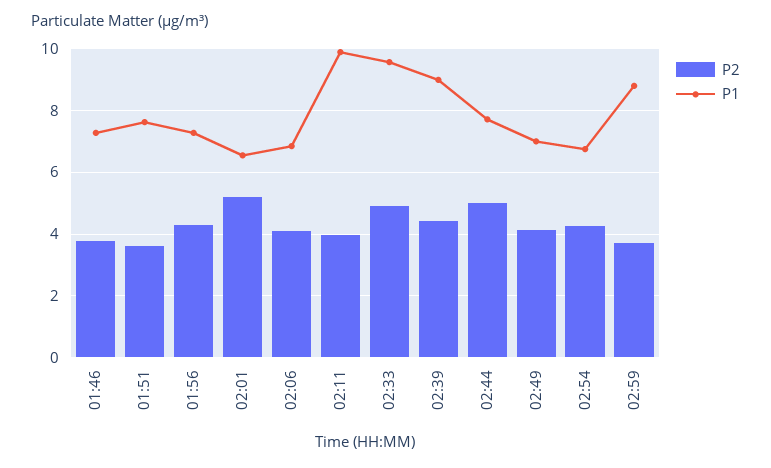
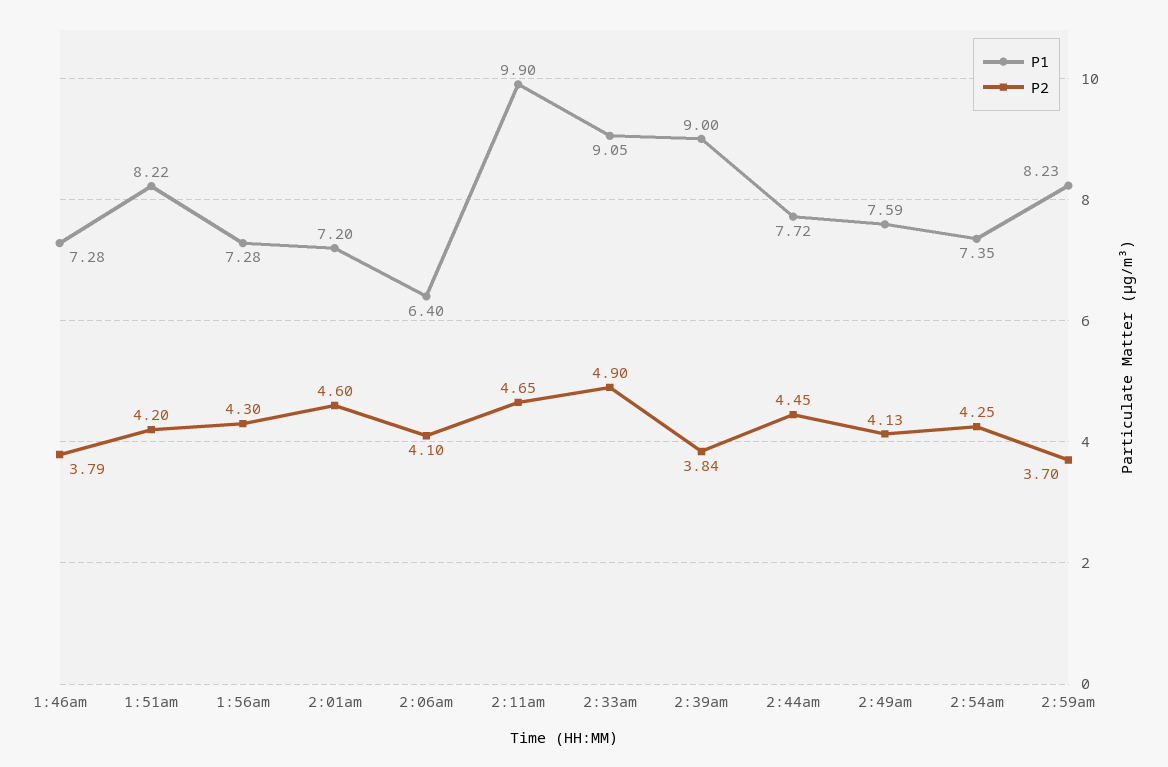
  {
    "P2": {
      "01:46": 3.79,
-     "01:51": 3.6,
+     "01:51": 4.2,
      "01:56": 4.3,
-     "02:01": 5.2,
+     "02:01": 4.6,
      "02:06": 4.1,
-     "02:11": 4,
+     "02:11": 4.65,
      "02:33": 4.9,
-     "02:39": 4.4,
+     "02:39": 3.84,
-     "02:44": 5,
+     "02:44": 4.45,
      "02:49": 4.13,
      "02:54": 4.25,
      "02:59": 3.7
    },
    "P1": {
      "01:46": 7.28,
-     "01:51": 7.6,
+     "01:51": 8.22,
      "01:56": 7.28,
-     "02:01": 6.6,
+     "02:01": 7.2,
-     "02:06": 6.8,
+     "02:06": 6.4,
      "02:11": 9.9,
-     "02:33": 9.6,
+     "02:33": 9.05,
      "02:39": 9,
      "02:44": 7.72,
-     "02:49": 7,
+     "02:49": 7.59,
-     "02:54": 6.8,
+     "02:54": 7.35,
-     "02:59": 8.8
+     "02:59": 8.23
    }
  }

